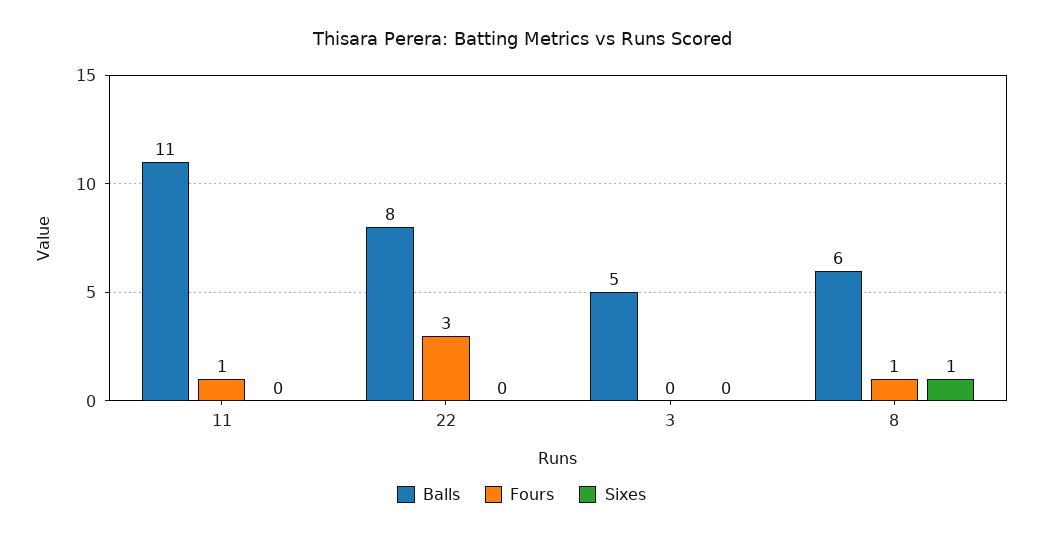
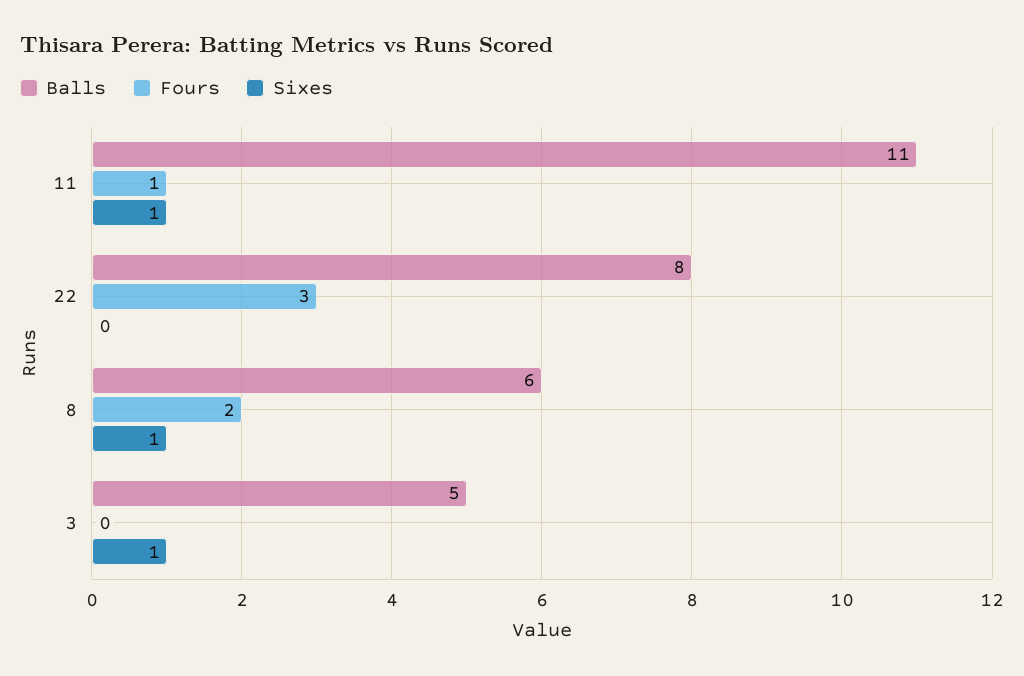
  {
    "Balls": {
      "11": 11,
      "22": 8,
      "3": 5,
      "8": 6
    },
    "Fours": {
      "11": 1,
      "22": 3,
      "3": 0,
-     "8": 1
+     "8": 2
    },
    "Sixes": {
-     "11": 0,
+     "11": 1,
      "22": 0,
-     "3": 0,
+     "3": 1,
      "8": 1
    }
  }

